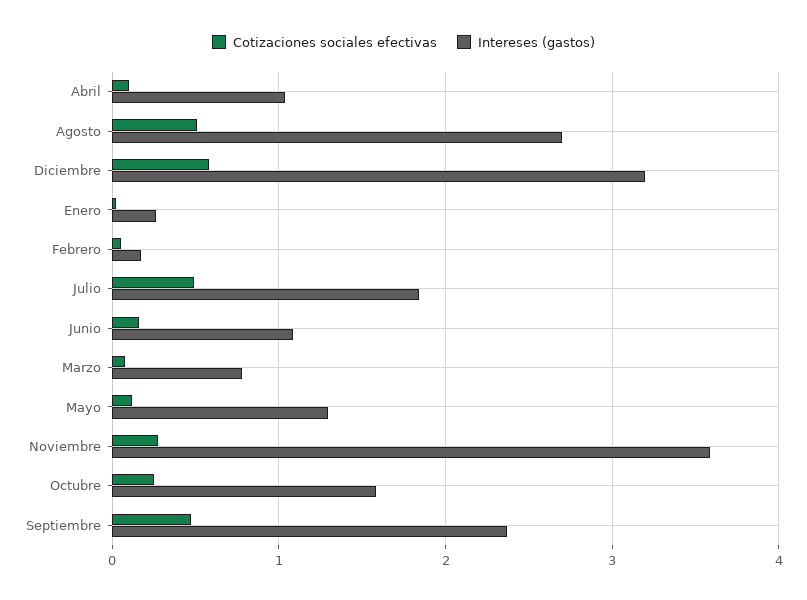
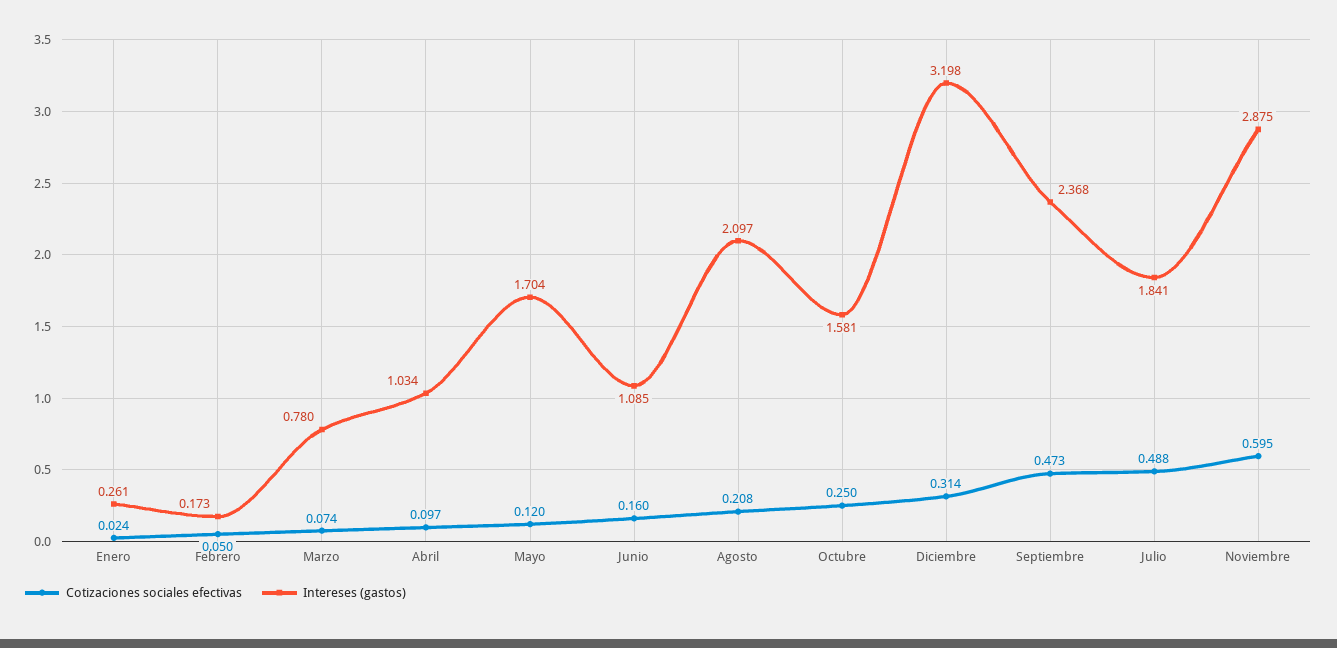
  {
    "Cotizaciones sociales efectivas": {
      "Abril": 0.097,
-     "Agosto": 0.5,
+     "Agosto": 0.208,
-     "Diciembre": 0.6,
+     "Diciembre": 0.314,
      "Enero": 0.024,
      "Febrero": 0.05,
      "Julio": 0.488,
      "Junio": 0.16,
      "Marzo": 0.074,
      "Mayo": 0.12,
-     "Noviembre": 0.3,
+     "Noviembre": 0.595,
      "Octubre": 0.25,
      "Septiembre": 0.473
    },
    "Intereses (gastos)": {
      "Abril": 1.034,
-     "Agosto": 2.7,
+     "Agosto": 2.097,
      "Diciembre": 3.198,
      "Enero": 0.261,
      "Febrero": 0.173,
      "Julio": 1.841,
      "Junio": 1.085,
      "Marzo": 0.78,
-     "Mayo": 1.3,
+     "Mayo": 1.704,
-     "Noviembre": 3.6,
+     "Noviembre": 2.875,
      "Octubre": 1.581,
      "Septiembre": 2.368
    }
  }

